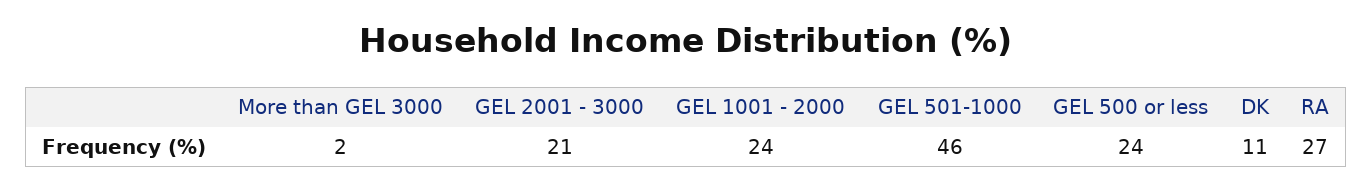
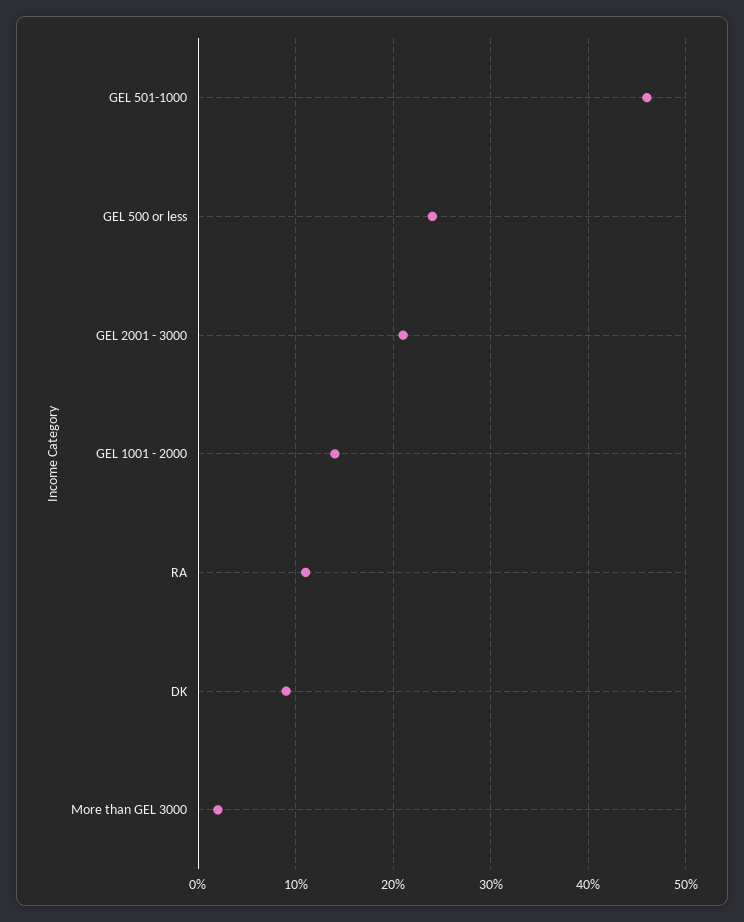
  {
    "More than GEL 3000": 2,
    "GEL 2001 - 3000": 21,
-   "GEL 1001 - 2000": 24,
+   "GEL 1001 - 2000": 14,
    "GEL 501-1000": 46,
    "GEL 500 or less": 24,
-   "DK": 11,
+   "DK": 9,
-   "RA": 27
+   "RA": 11
  }

